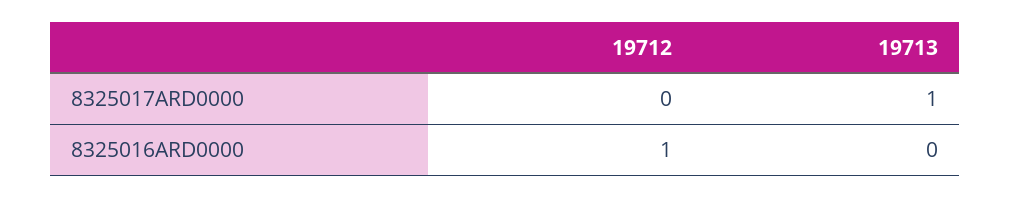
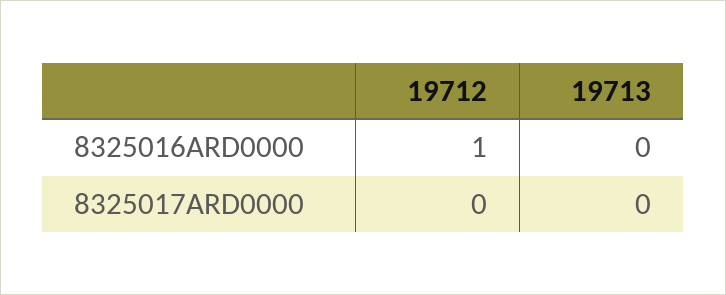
  {
    "19712": {
      "8325017ARD0000": 0,
      "8325016ARD0000": 1
    },
    "19713": {
-     "8325017ARD0000": 1,
+     "8325017ARD0000": 0,
      "8325016ARD0000": 0
    }
  }

